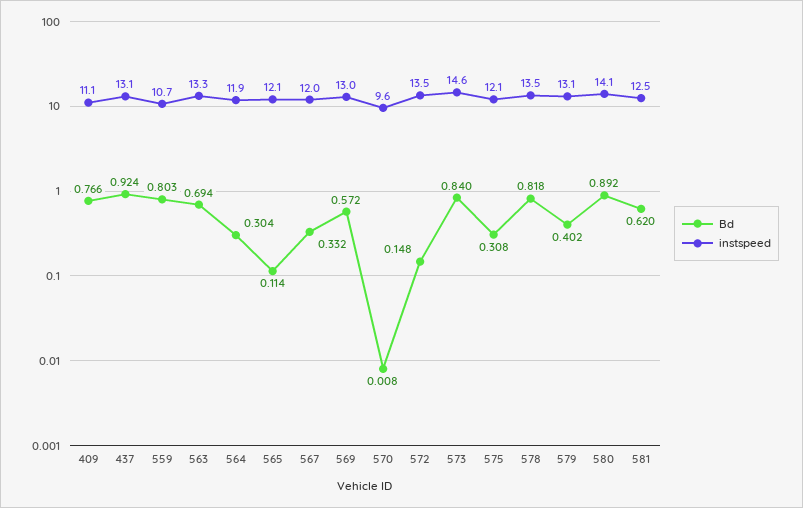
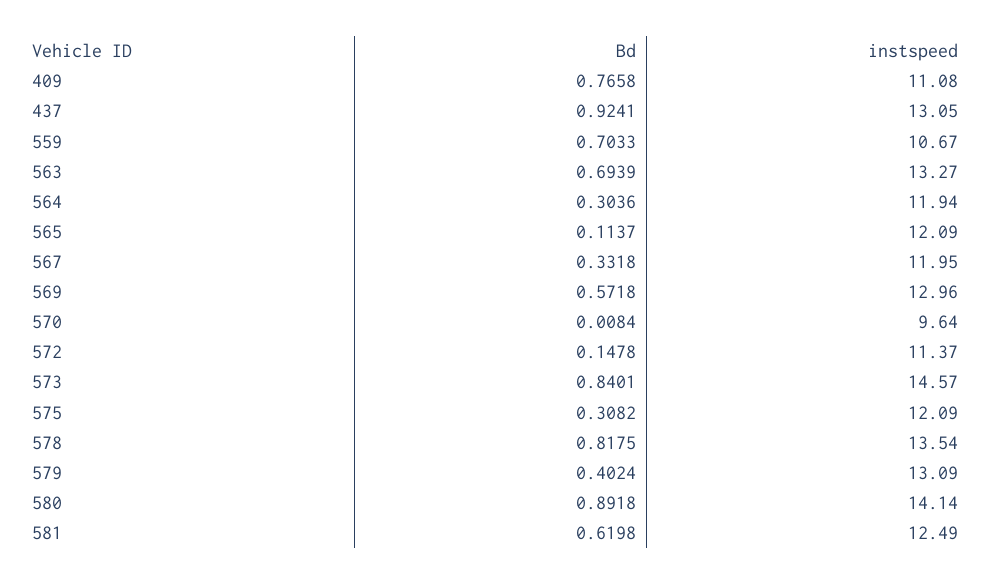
  {
    "Bd": {
      "409": 0.7658,
      "437": 0.9241,
-     "559": 0.803,
+     "559": 0.7033,
      "563": 0.6939,
      "564": 0.3036,
      "565": 0.1137,
      "567": 0.3318,
      "569": 0.5718,
      "570": 0.0084,
      "572": 0.1478,
      "573": 0.8401,
      "575": 0.3082,
      "578": 0.8175,
      "579": 0.4024,
      "580": 0.8918,
      "581": 0.6198
    },
    "instspeed": {
      "409": 11.08,
      "437": 13.05,
      "559": 10.67,
      "563": 13.27,
      "564": 11.94,
      "565": 12.09,
      "567": 11.95,
      "569": 12.96,
      "570": 9.64,
-     "572": 13.5,
+     "572": 11.37,
      "573": 14.57,
      "575": 12.09,
      "578": 13.54,
      "579": 13.09,
      "580": 14.14,
      "581": 12.49
    }
  }

